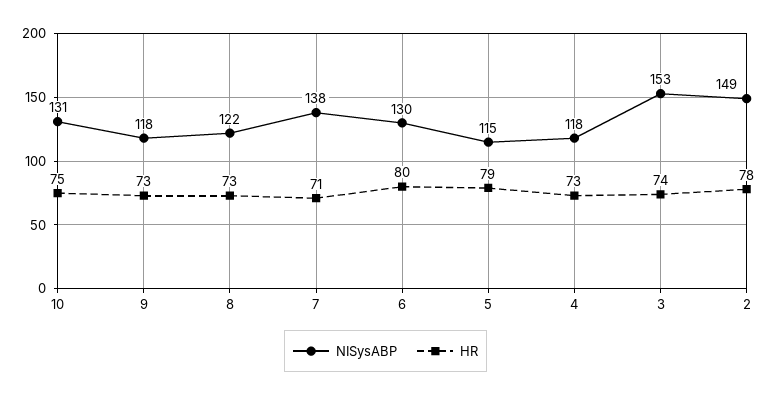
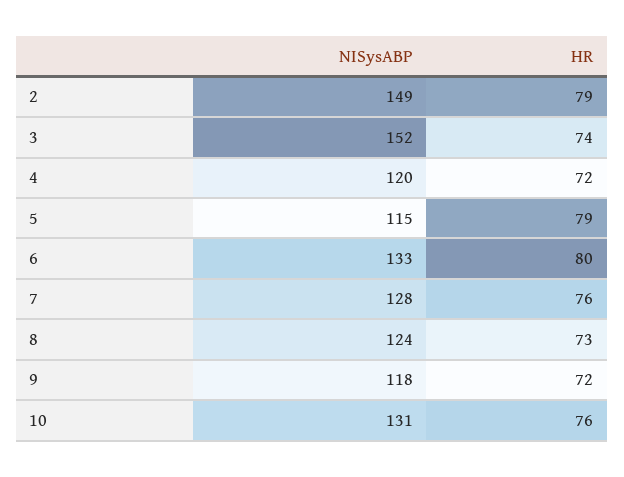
  {
    "NISysABP": {
      "10": 131,
      "9": 118,
-     "8": 122,
+     "8": 124,
-     "7": 138,
+     "7": 128,
-     "6": 130,
+     "6": 133,
      "5": 115,
-     "4": 118,
+     "4": 120,
-     "3": 153,
+     "3": 152,
      "2": 149
    },
    "HR": {
-     "10": 75,
+     "10": 76,
-     "9": 73,
+     "9": 72,
      "8": 73,
-     "7": 71,
+     "7": 76,
      "6": 80,
      "5": 79,
-     "4": 73,
+     "4": 72,
      "3": 74,
-     "2": 78
+     "2": 79
    }
  }

